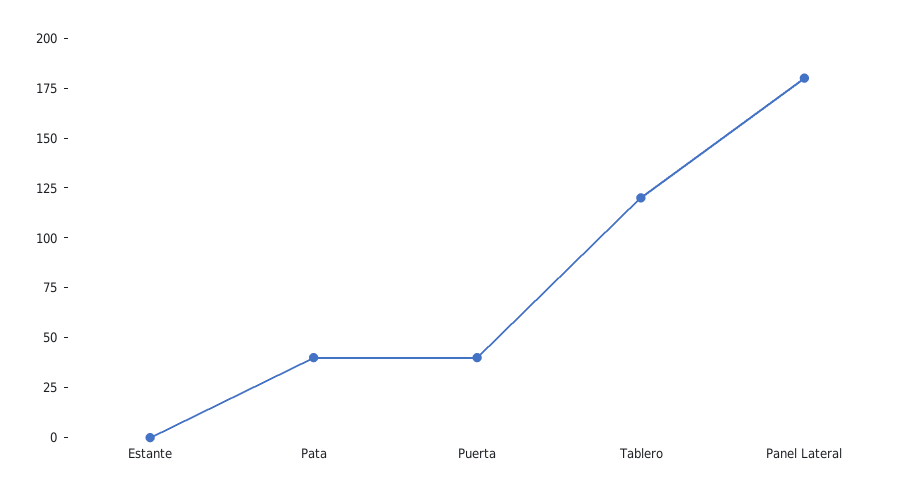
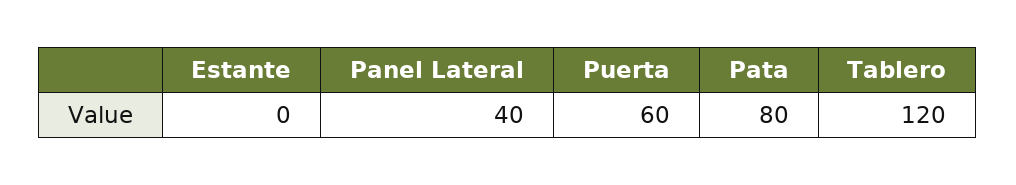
  {
    "Estante": 0,
-   "Pata": 40,
+   "Pata": 80,
-   "Puerta": 40,
+   "Puerta": 60,
    "Tablero": 120,
-   "Panel Lateral": 180
+   "Panel Lateral": 40
  }

